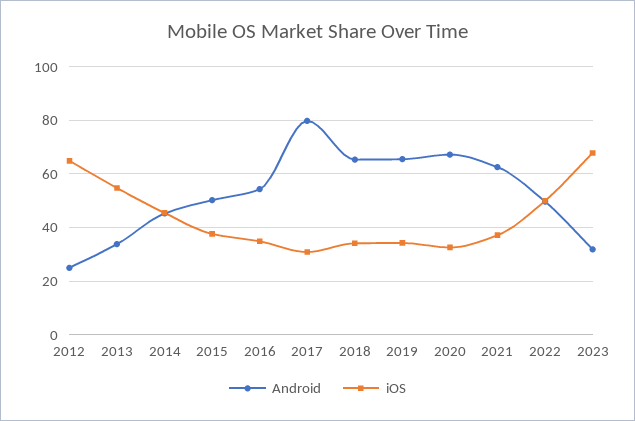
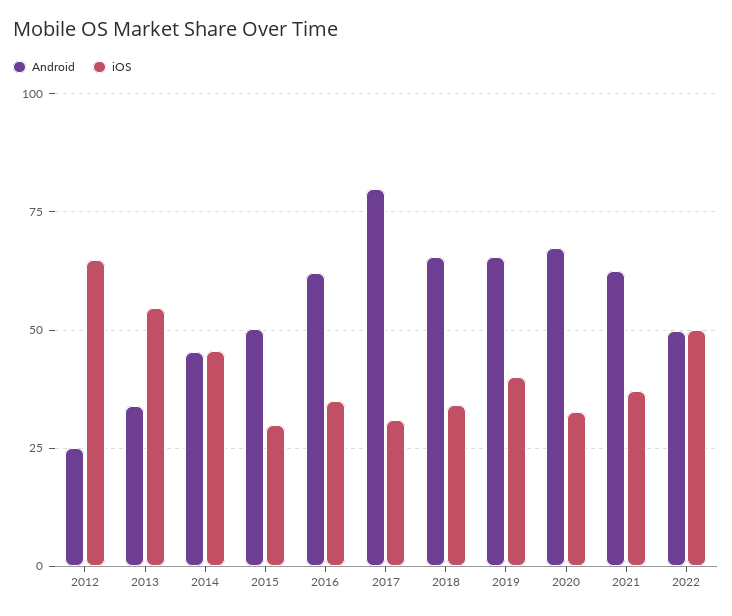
  {
    "Android": {
      "2012": 25,
      "2013": 35,
      "2014": 45,
      "2015": 50,
-     "2016": 55,
+     "2016": 62.5,
      "2017": 80,
      "2018": 65,
      "2019": 65,
      "2020": 67.5,
      "2021": 62.5,
-     "2022": 50,
+     "2022": 50
-     "2023": 32.5
    },
    "iOS": {
      "2012": 65,
      "2013": 55,
      "2014": 45,
-     "2015": 37.5,
+     "2015": 30,
      "2016": 35,
      "2017": 30,
      "2018": 35,
-     "2019": 35,
+     "2019": 40,
      "2020": 32.5,
      "2021": 37.5,
-     "2022": 50,
+     "2022": 50
-     "2023": 67.5
    }
  }

